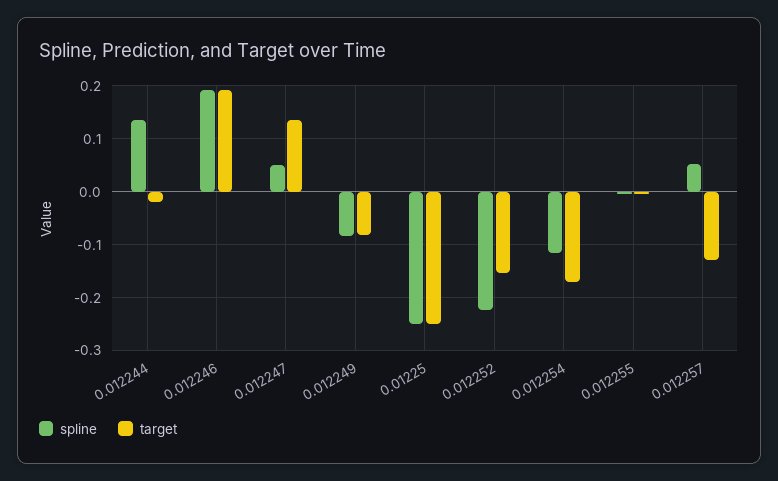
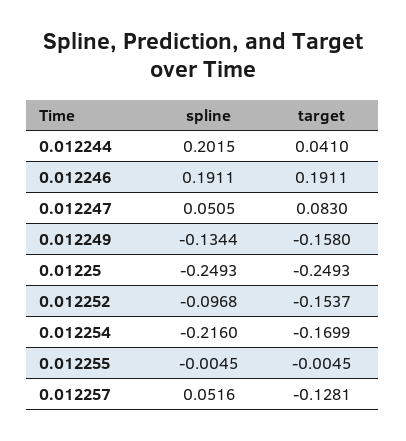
  {
    "spline": {
-     "0.012244": 0.14,
+     "0.012244": 0.2015,
      "0.012246": 0.1911,
      "0.012247": 0.0505,
-     "0.012249": -0.08,
+     "0.012249": -0.1344,
      "0.01225": -0.2493,
-     "0.012252": -0.22,
+     "0.012252": -0.0968,
-     "0.012254": -0.12,
+     "0.012254": -0.216,
      "0.012255": -0.0045,
      "0.012257": 0.0516
    },
    "target": {
-     "0.012244": -0.02,
+     "0.012244": 0.041,
      "0.012246": 0.1911,
-     "0.012247": 0.14,
+     "0.012247": 0.083,
-     "0.012249": -0.08,
+     "0.012249": -0.158,
      "0.01225": -0.2493,
      "0.012252": -0.1537,
      "0.012254": -0.1699,
      "0.012255": -0.0045,
      "0.012257": -0.1281
    }
  }

